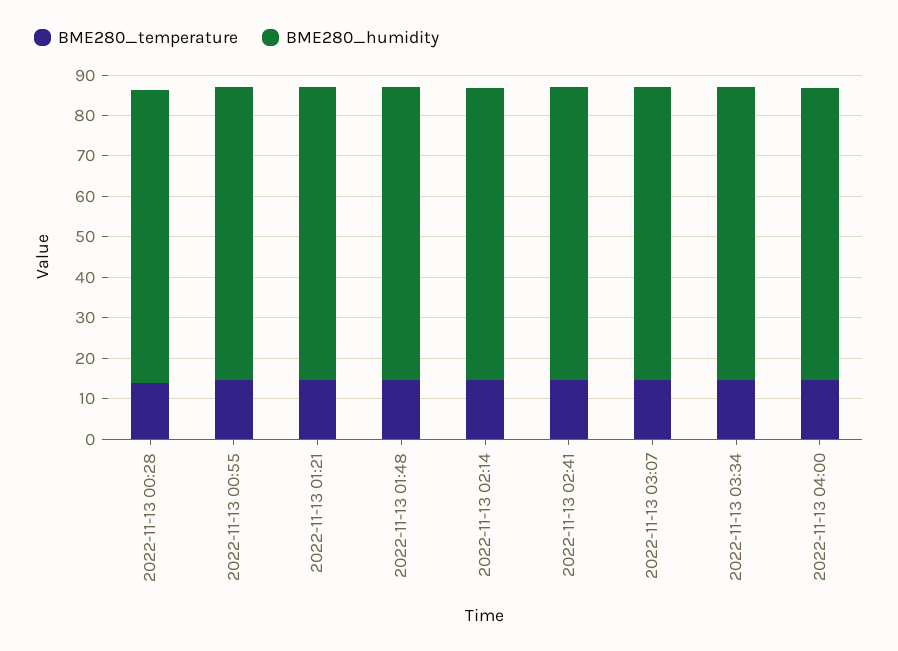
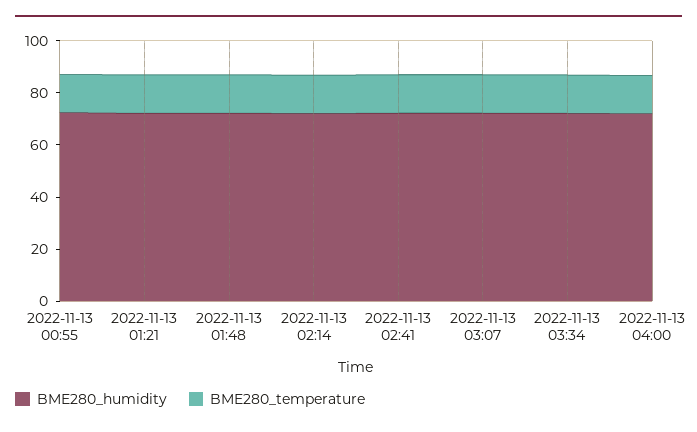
  {
    "BME280_temperature": {
-     "2022-11-13 00:28": 14,
      "2022-11-13 00:55": 14,
      "2022-11-13 01:21": 14,
      "2022-11-13 01:48": 14,
      "2022-11-13 02:14": 14,
      "2022-11-13 02:41": 14,
      "2022-11-13 03:07": 14,
      "2022-11-13 03:34": 14,
      "2022-11-13 04:00": 14
    },
    "BME280_humidity": {
-     "2022-11-13 00:28": 72,
      "2022-11-13 00:55": 72,
      "2022-11-13 01:21": 72,
      "2022-11-13 01:48": 72,
      "2022-11-13 02:14": 72,
      "2022-11-13 02:41": 72,
      "2022-11-13 03:07": 72,
      "2022-11-13 03:34": 72,
      "2022-11-13 04:00": 72
    }
  }

